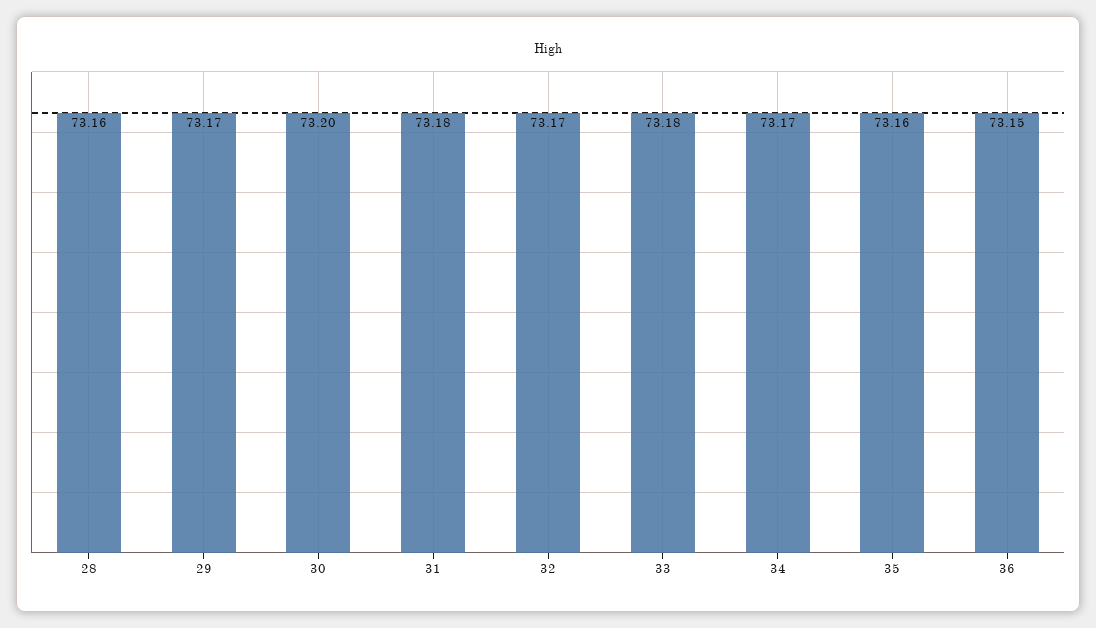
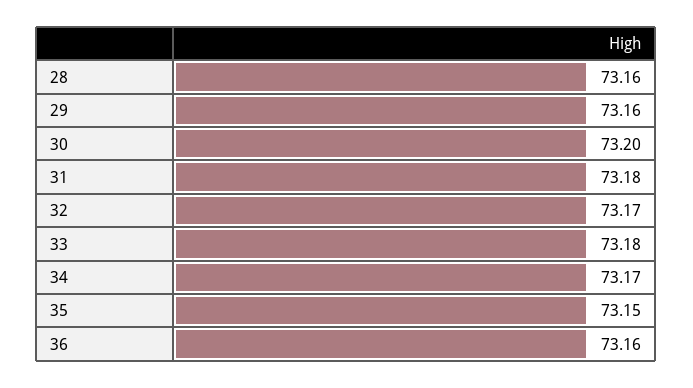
  {
    "28": 73.16,
-   "29": 73.17,
+   "29": 73.16,
    "30": 73.2,
    "31": 73.18,
    "32": 73.17,
    "33": 73.18,
    "34": 73.17,
-   "35": 73.16,
+   "35": 73.15,
-   "36": 73.15
+   "36": 73.16
  }

